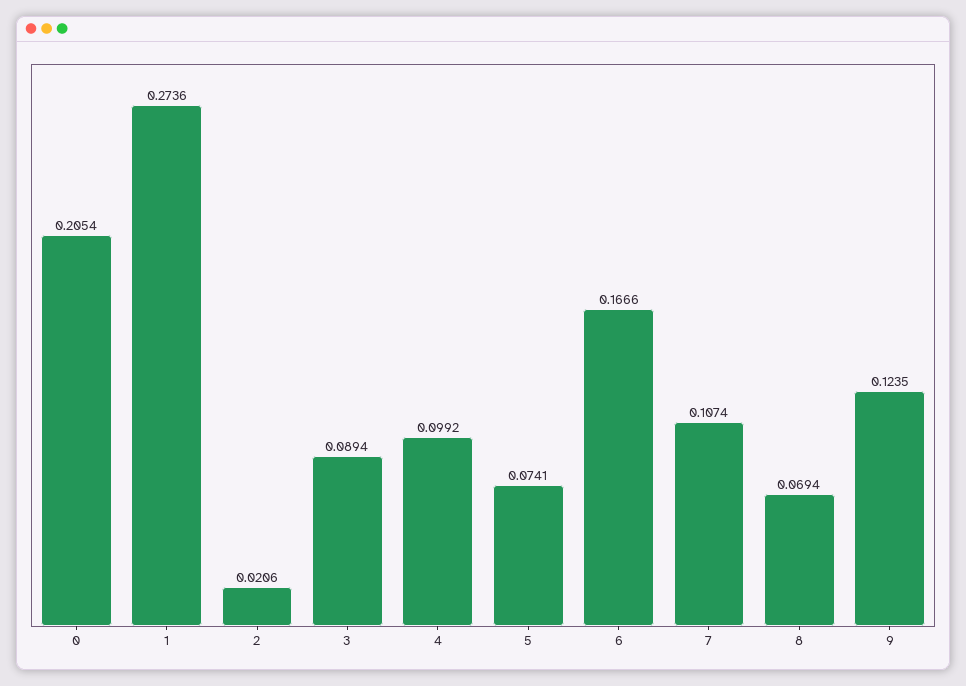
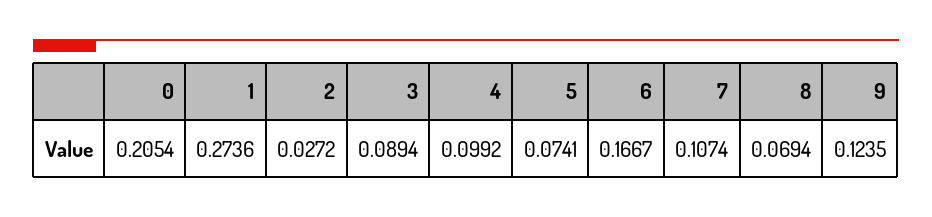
  {
    "0": 0.2054,
    "1": 0.2736,
-   "2": 0.0206,
+   "2": 0.0272,
    "3": 0.0894,
    "4": 0.0992,
    "5": 0.0741,
-   "6": 0.1666,
+   "6": 0.1667,
    "7": 0.1074,
    "8": 0.0694,
    "9": 0.1235
  }

